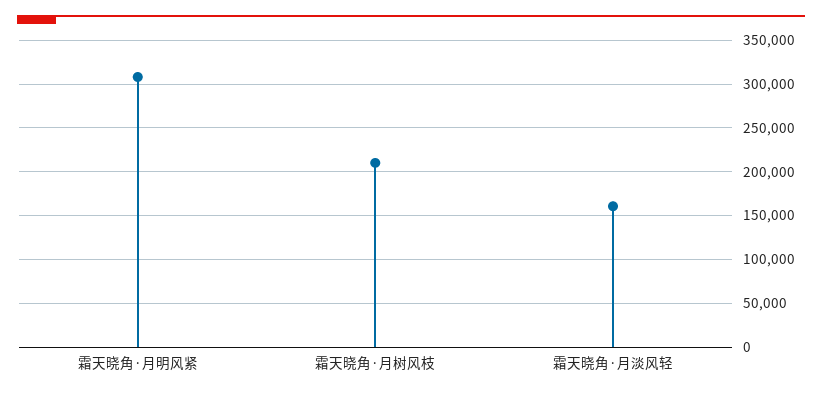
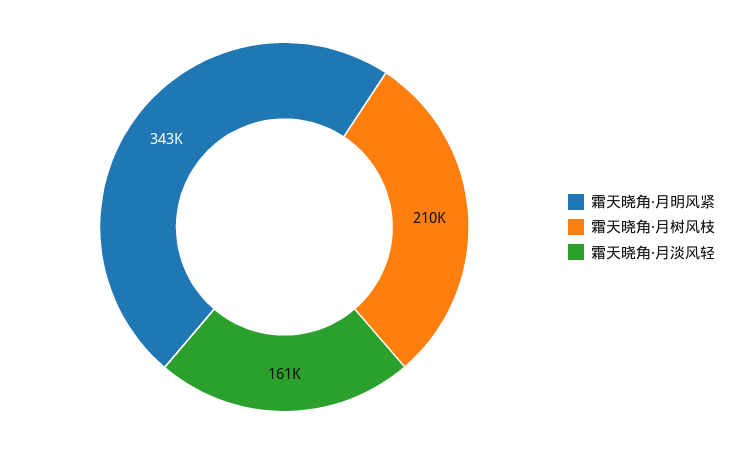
  {
-   "霜天晓角·月明风紧": 310000,
+   "霜天晓角·月明风紧": 343000,
    "霜天晓角·月树风枝": 210000,
    "霜天晓角·月淡风轻": 161000
  }

